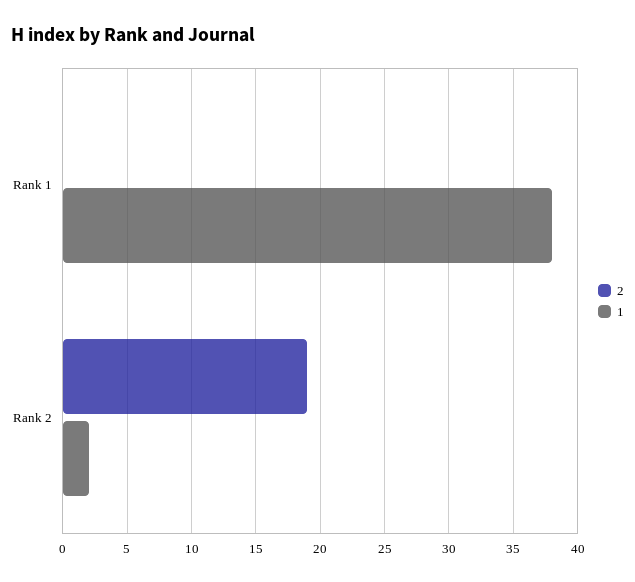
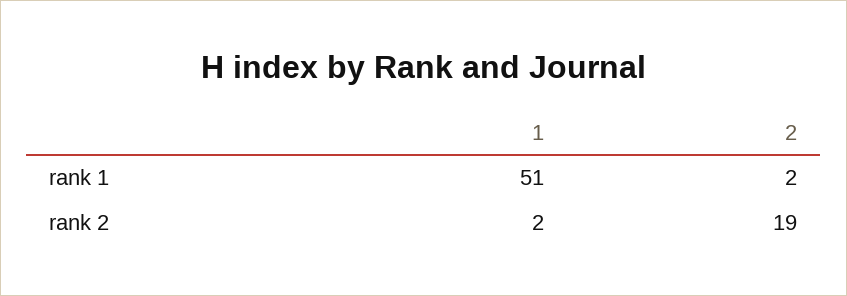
  {
    "2": {
-     "Rank 1": 0,
+     "Rank 1": 2,
      "Rank 2": 19
    },
    "1": {
-     "Rank 1": 38,
+     "Rank 1": 51,
      "Rank 2": 2
    }
  }

